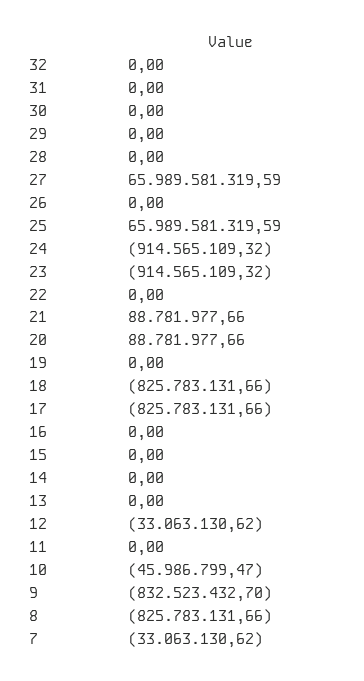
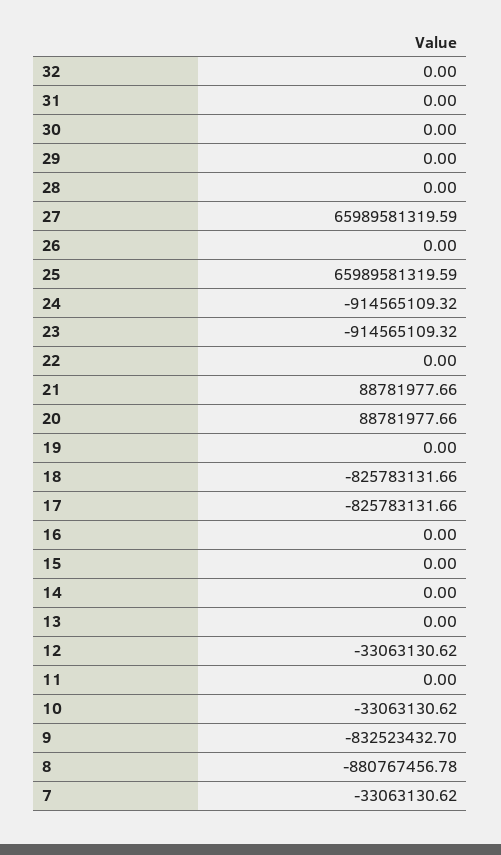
  {
    "32": 0,
    "31": 0,
    "30": 0,
    "29": 0,
    "28": 0,
    "27": 65989581319.59,
    "26": 0,
    "25": 65989581319.59,
    "24": -914565109.32,
    "23": -914565109.32,
    "22": 0,
    "21": 88781977.66,
    "20": 88781977.66,
    "19": 0,
    "18": -825783131.66,
    "17": -825783131.66,
    "16": 0,
    "15": 0,
    "14": 0,
    "13": 0,
    "12": -33063130.62,
    "11": 0,
-   "10": -45986799.47,
+   "10": -33063130.62,
    "9": -832523432.7,
-   "8": -825783131.66,
+   "8": -880767456.78,
    "7": -33063130.62
  }

